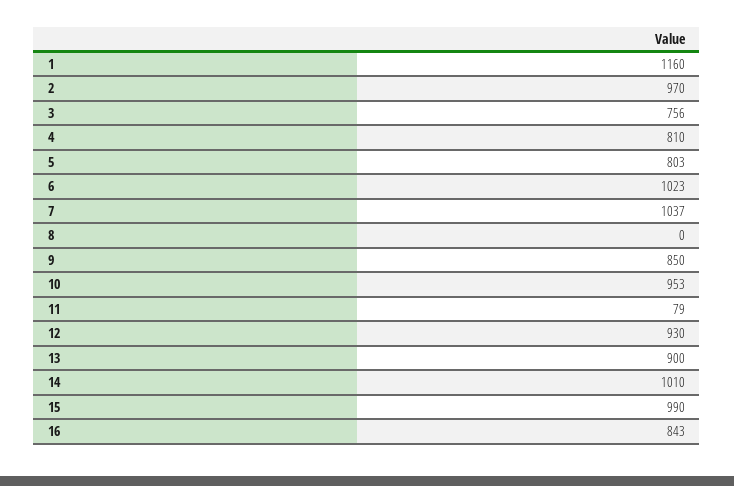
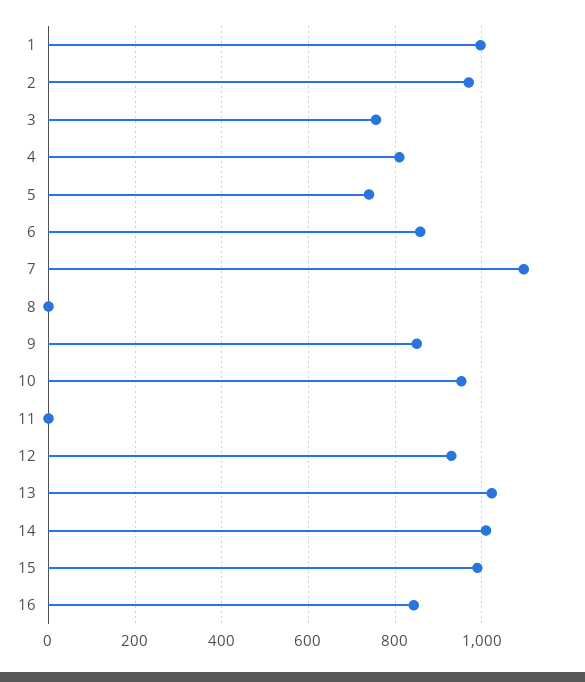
  {
-   "1": 1160,
+   "1": 1000,
    "2": 970,
    "3": 756,
    "4": 810,
-   "5": 803,
+   "5": 740,
-   "6": 1023,
+   "6": 860,
-   "7": 1037,
+   "7": 1100,
    "8": 0,
    "9": 850,
    "10": 953,
-   "11": 79,
+   "11": 0,
    "12": 930,
-   "13": 900,
+   "13": 1020,
    "14": 1010,
    "15": 990,
    "16": 843
  }

